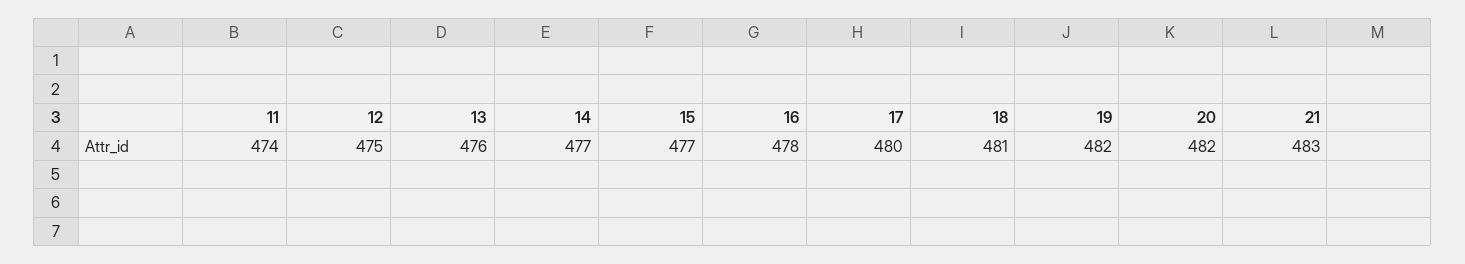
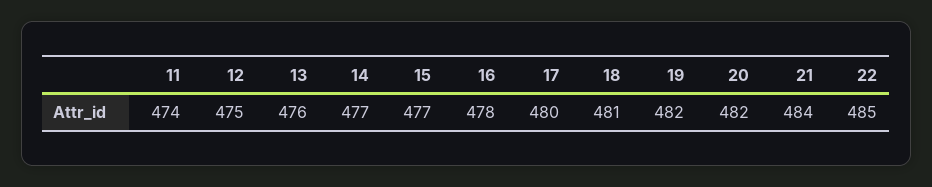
  {
    "11": 474,
    "12": 475,
    "13": 476,
    "14": 477,
    "15": 477,
    "16": 478,
    "17": 480,
    "18": 481,
    "19": 482,
    "20": 482,
-   "21": 483
+   "21": 484,
+   "22": 485
  }

